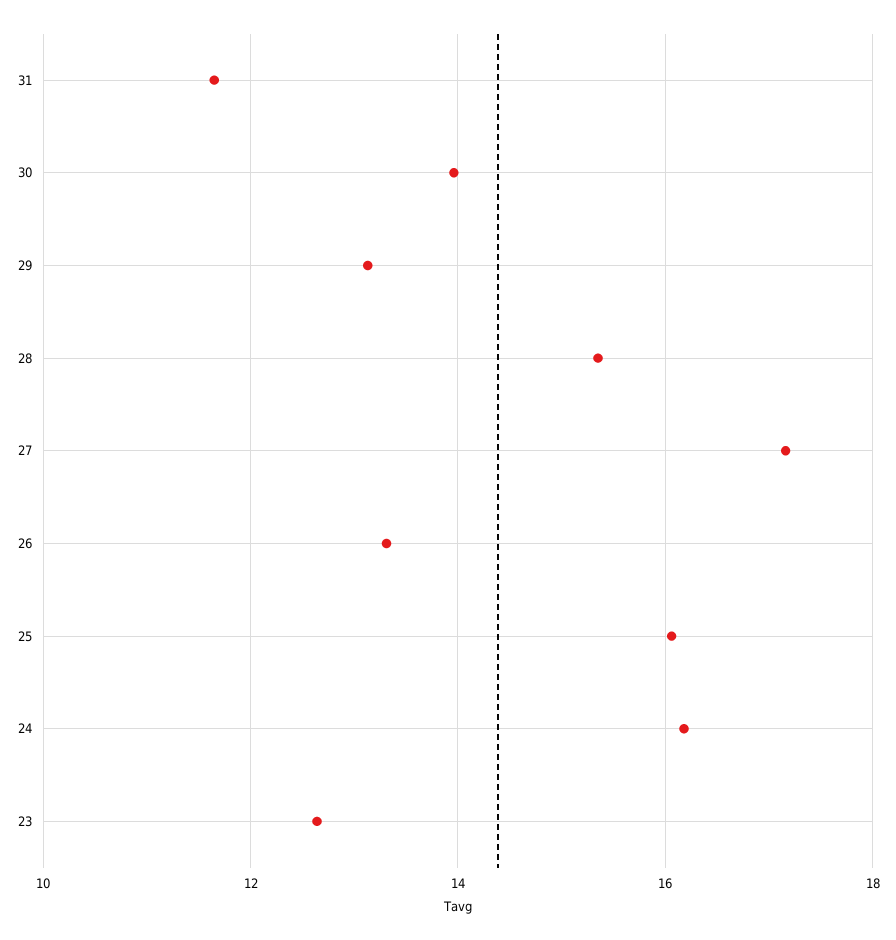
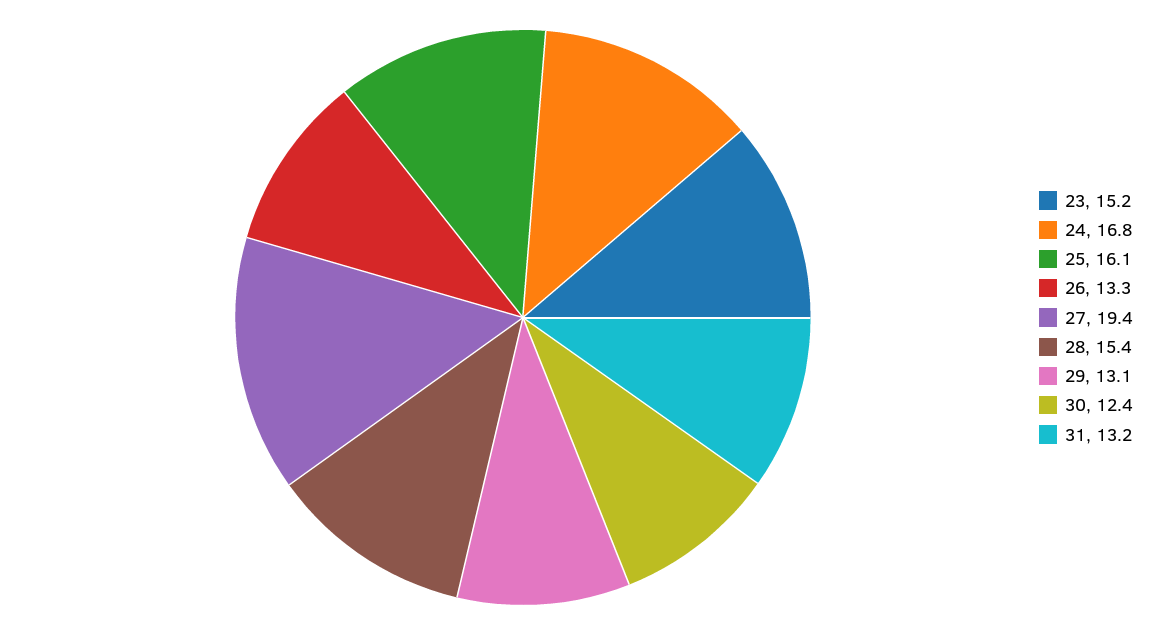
  {
-   "31": 11.6,
+   "31": 13.2,
-   "30": 14,
+   "30": 12.4,
    "29": 13.1,
    "28": 15.4,
-   "27": 17.2,
+   "27": 19.4,
    "26": 13.3,
    "25": 16.1,
-   "24": 16.2,
+   "24": 16.8,
-   "23": 12.6
+   "23": 15.2
  }

